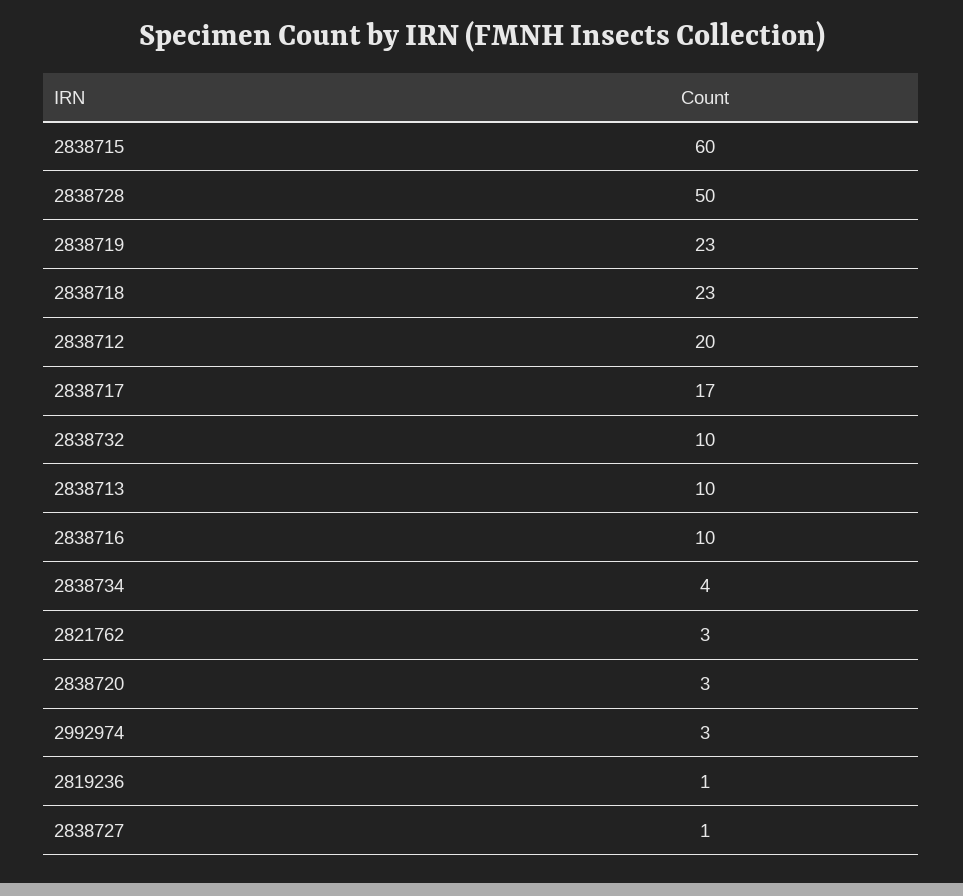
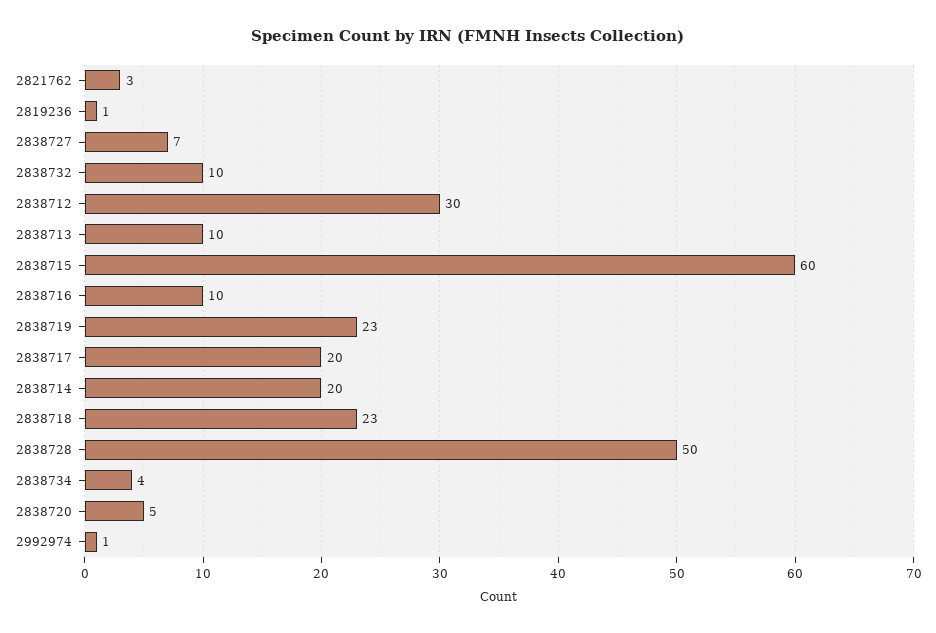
  {
    "2838715": 60,
    "2838728": 50,
    "2838719": 23,
    "2838718": 23,
-   "2838712": 20,
+   "2838712": 30,
-   "2838717": 17,
+   "2838717": 20,
    "2838732": 10,
    "2838713": 10,
    "2838716": 10,
    "2838734": 4,
    "2821762": 3,
-   "2838720": 3,
+   "2838720": 5,
-   "2992974": 3,
+   "2992974": 1,
    "2819236": 1,
-   "2838727": 1
+   "2838727": 7,
+   "2838714": 20
  }

